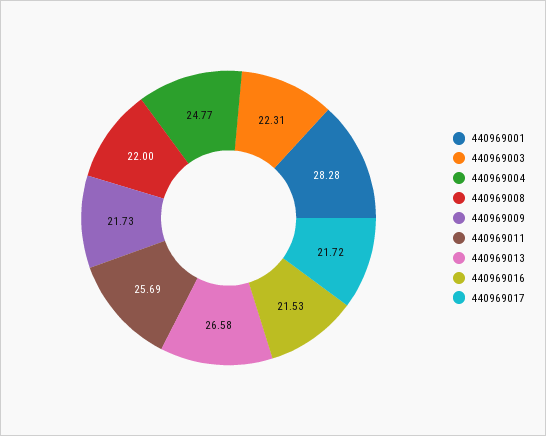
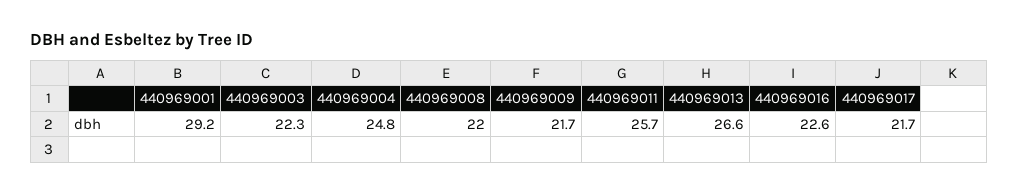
  {
-   "440969001": 28.28,
+   "440969001": 29.2,
    "440969003": 22.31,
    "440969004": 24.77,
    "440969008": 22,
    "440969009": 21.73,
    "440969011": 25.69,
    "440969013": 26.58,
-   "440969016": 21.53,
+   "440969016": 22.6,
    "440969017": 21.72
  }

